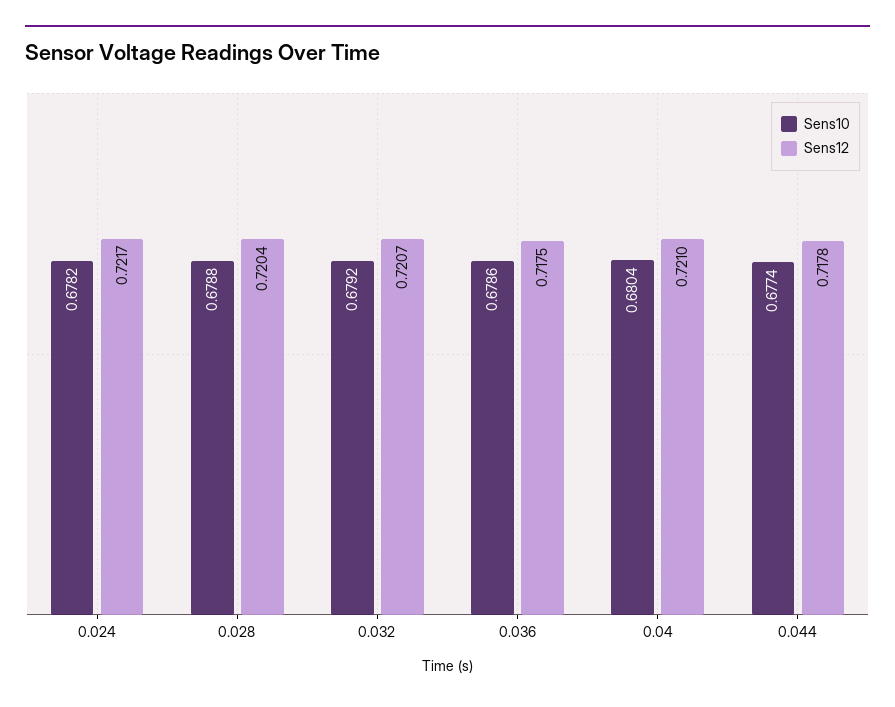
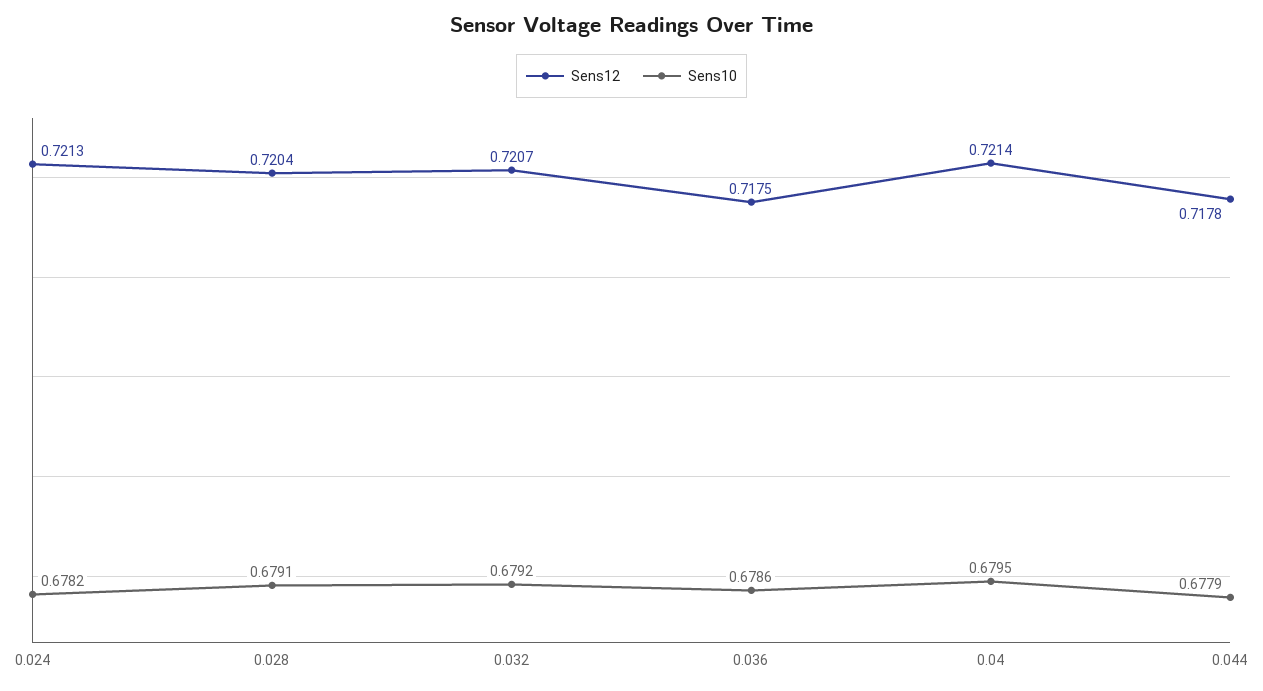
  {
    "Sens10": {
      "0.024": 0.6782,
-     "0.028": 0.6788,
+     "0.028": 0.6791,
      "0.032": 0.6792,
      "0.036": 0.6786,
-     "0.04": 0.6804,
+     "0.04": 0.6795,
-     "0.044": 0.6774
+     "0.044": 0.6779
    },
    "Sens12": {
-     "0.024": 0.7217,
+     "0.024": 0.7213,
      "0.028": 0.7204,
      "0.032": 0.7207,
      "0.036": 0.7175,
-     "0.04": 0.721,
+     "0.04": 0.7214,
      "0.044": 0.7178
    }
  }

